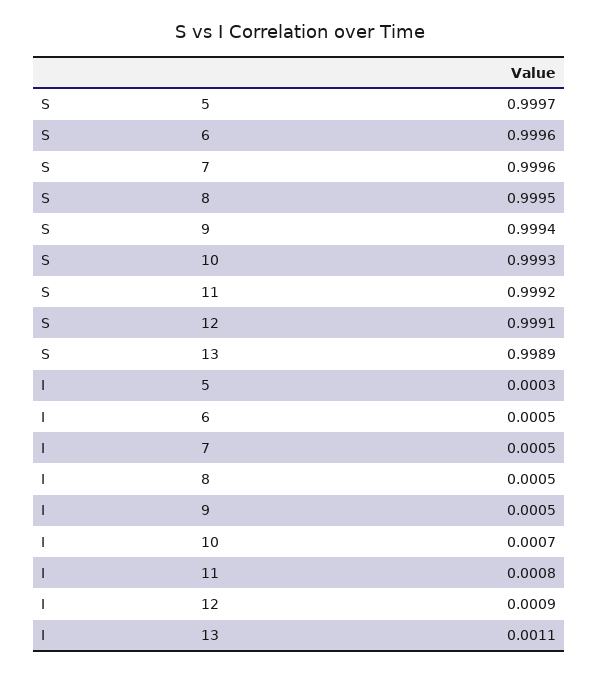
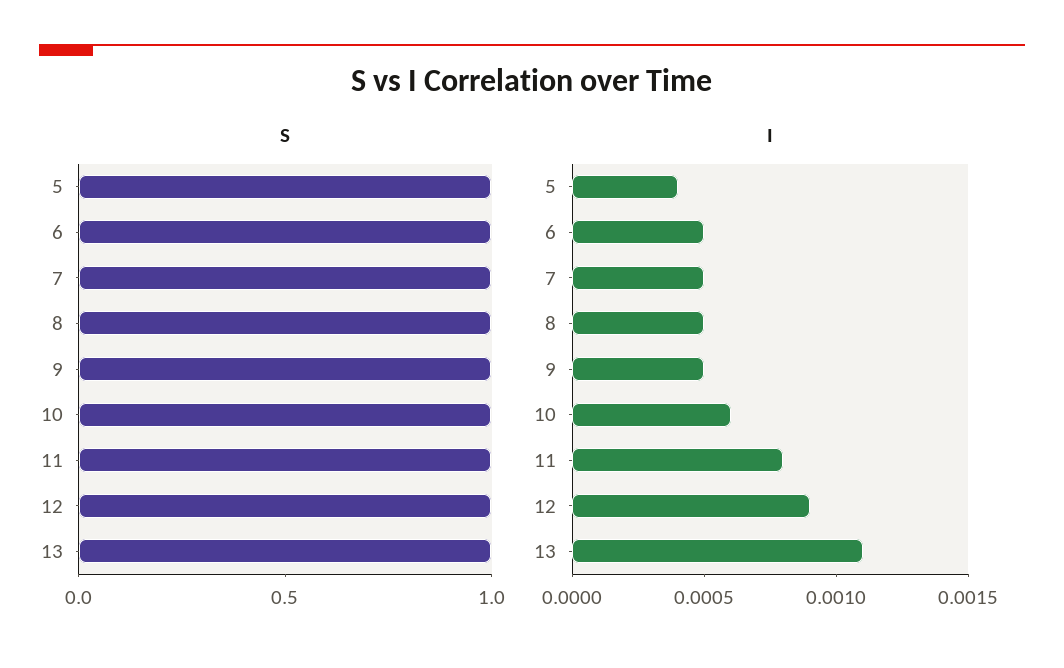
  {
    "S": {
      "5": 0.9997,
      "6": 0.9996,
      "7": 0.9996,
      "8": 0.9995,
      "9": 0.9994,
      "10": 0.9993,
      "11": 0.9992,
      "12": 0.9991,
      "13": 0.9989
    },
    "I": {
-     "5": 0.0003,
+     "5": 0.0004,
      "6": 0.0005,
      "7": 0.0005,
      "8": 0.0005,
      "9": 0.0005,
-     "10": 0.0007,
+     "10": 0.0006,
      "11": 0.0008,
      "12": 0.0009,
      "13": 0.0011
    }
  }

